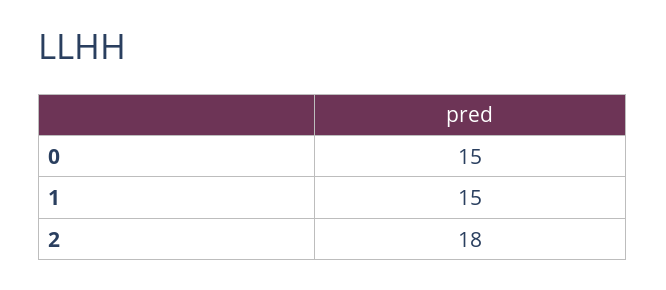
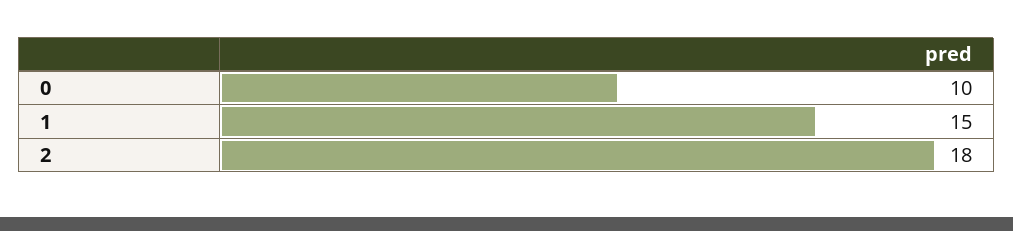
  {
-   "0": 15,
+   "0": 10,
    "1": 15,
    "2": 18
  }

